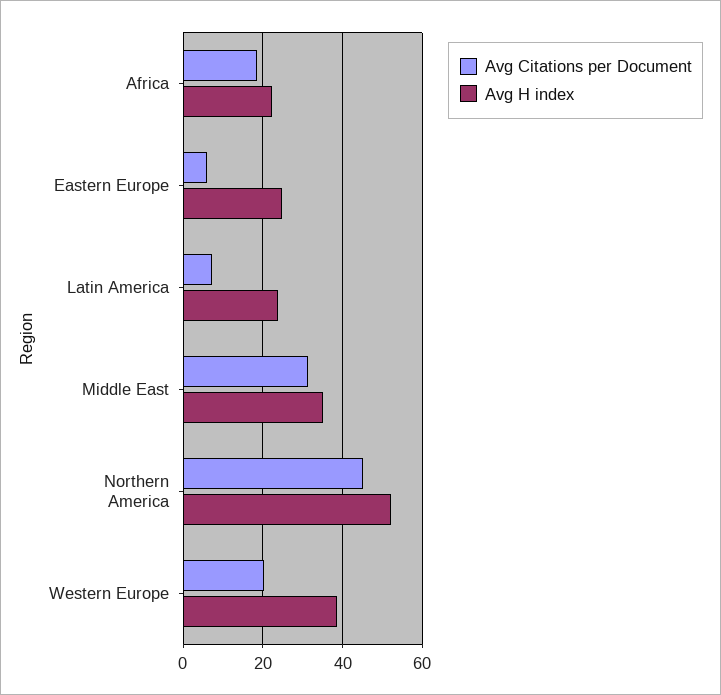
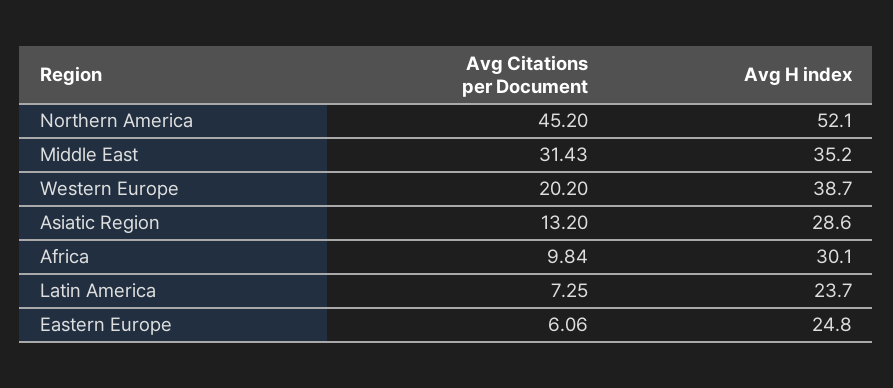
  {
    "Avg Citations per Document": {
-     "Africa": 18,
+     "Africa": 9.84,
      "Eastern Europe": 6.06,
      "Latin America": 7.25,
      "Middle East": 31.43,
      "Northern America": 45.2,
-     "Western Europe": 20.2
+     "Western Europe": 20.2,
+     "Asiatic Region": 13.2
    },
    "Avg H index": {
-     "Africa": 22,
+     "Africa": 30.1,
      "Eastern Europe": 24.8,
      "Latin America": 23.7,
      "Middle East": 35.2,
      "Northern America": 52.1,
-     "Western Europe": 38.7
+     "Western Europe": 38.7,
+     "Asiatic Region": 28.6
    }
  }

